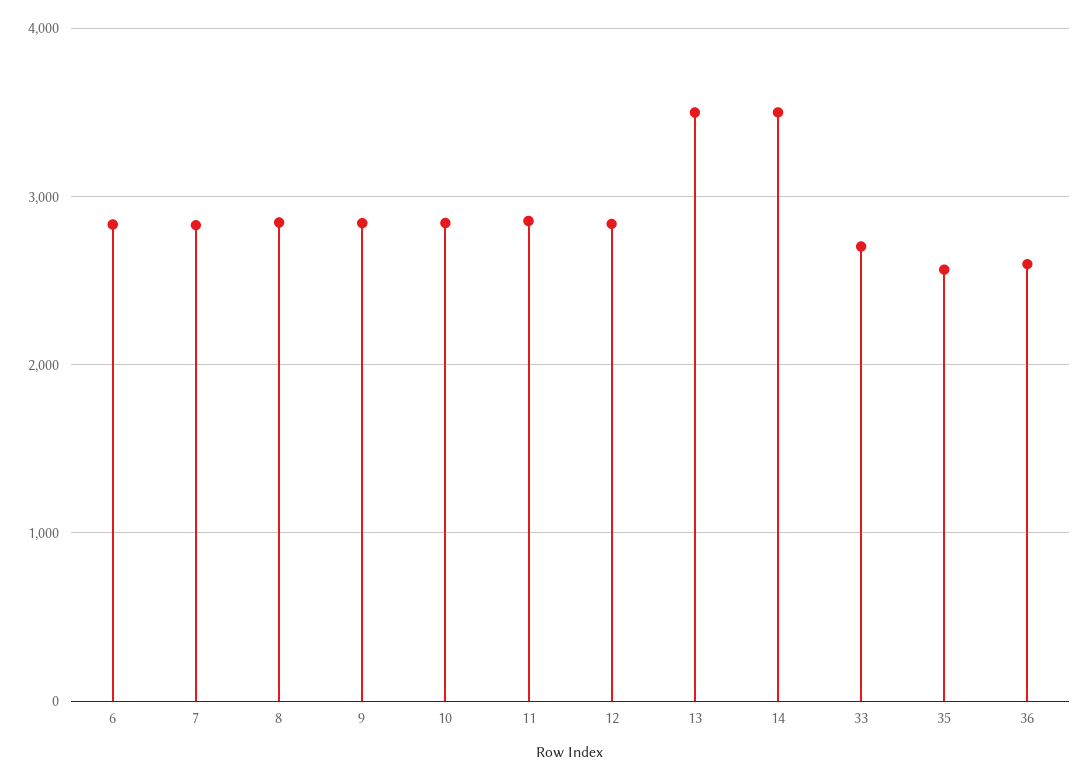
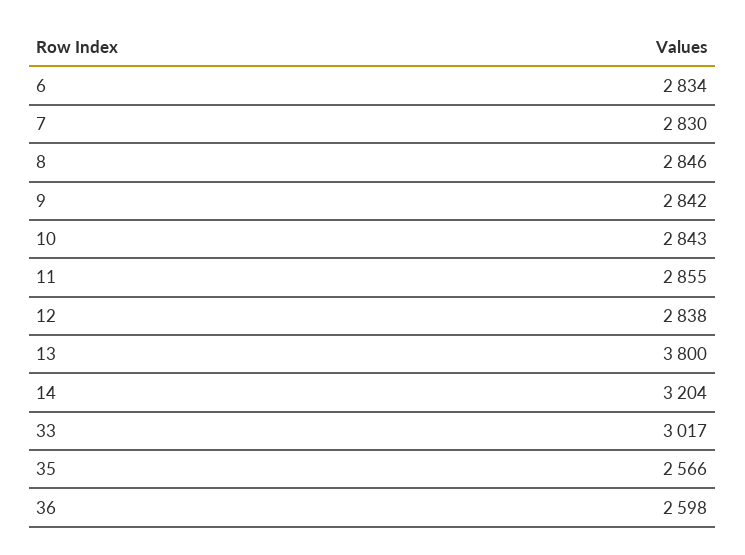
  {
    "6": 2834,
    "7": 2830,
    "8": 2846,
    "9": 2842,
    "10": 2843,
    "11": 2855,
    "12": 2838,
-   "13": 3500,
+   "13": 3800,
-   "14": 3500,
+   "14": 3204,
-   "33": 2700,
+   "33": 3017,
    "35": 2566,
    "36": 2598
  }

